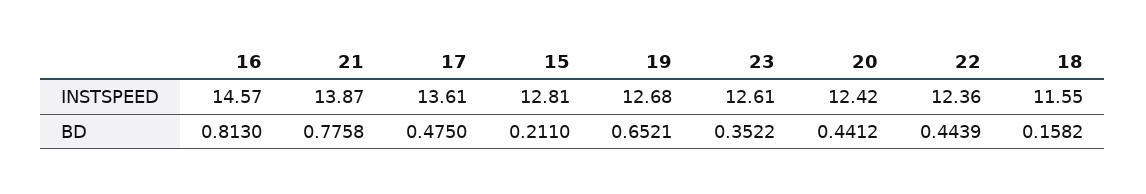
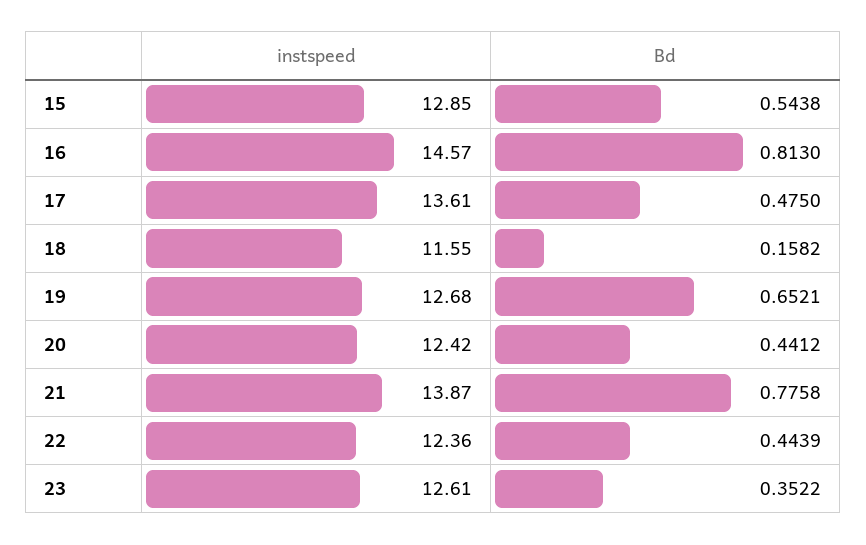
  {
    "16": {
      "INSTSPEED": 14.57,
      "BD": 0.813
    },
    "21": {
      "INSTSPEED": 13.87,
      "BD": 0.7758
    },
    "17": {
      "INSTSPEED": 13.61,
      "BD": 0.475
    },
    "15": {
-     "INSTSPEED": 12.81,
+     "INSTSPEED": 12.85,
-     "BD": 0.211
+     "BD": 0.5438
    },
    "19": {
      "INSTSPEED": 12.68,
      "BD": 0.6521
    },
    "23": {
      "INSTSPEED": 12.61,
      "BD": 0.3522
    },
    "20": {
      "INSTSPEED": 12.42,
      "BD": 0.4412
    },
    "22": {
      "INSTSPEED": 12.36,
      "BD": 0.4439
    },
    "18": {
      "INSTSPEED": 11.55,
      "BD": 0.1582
    }
  }

